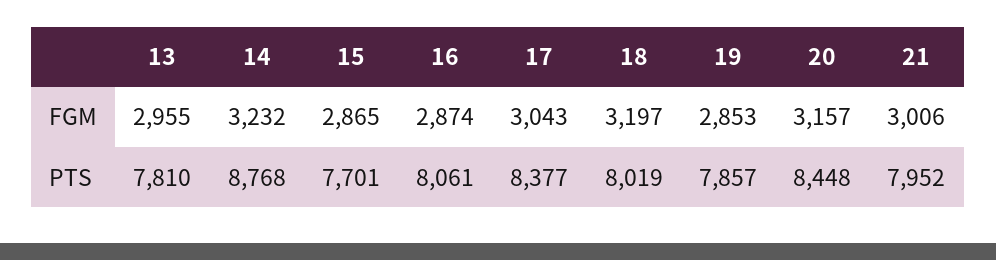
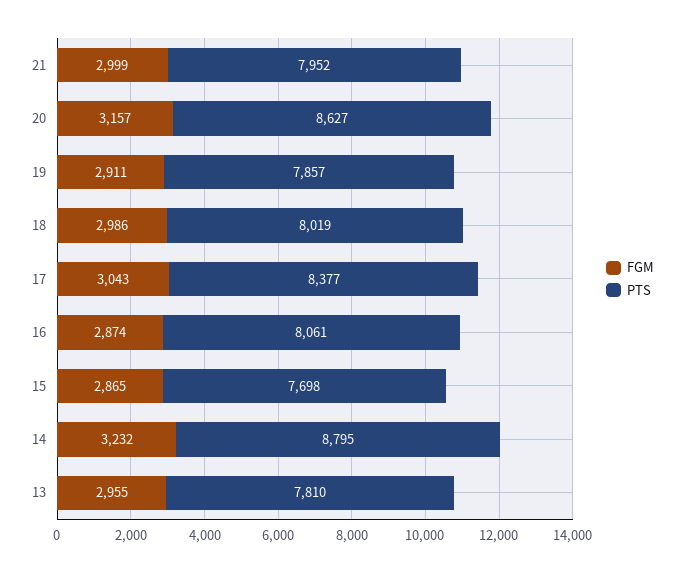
  {
    "FGM": {
      "13": 2955,
      "14": 3232,
      "15": 2865,
      "16": 2874,
      "17": 3043,
-     "18": 3197,
+     "18": 2986,
-     "19": 2853,
+     "19": 2911,
      "20": 3157,
-     "21": 3006
+     "21": 2999
    },
    "PTS": {
      "13": 7810,
-     "14": 8768,
+     "14": 8795,
-     "15": 7701,
+     "15": 7698,
      "16": 8061,
      "17": 8377,
      "18": 8019,
      "19": 7857,
-     "20": 8448,
+     "20": 8627,
      "21": 7952
    }
  }

